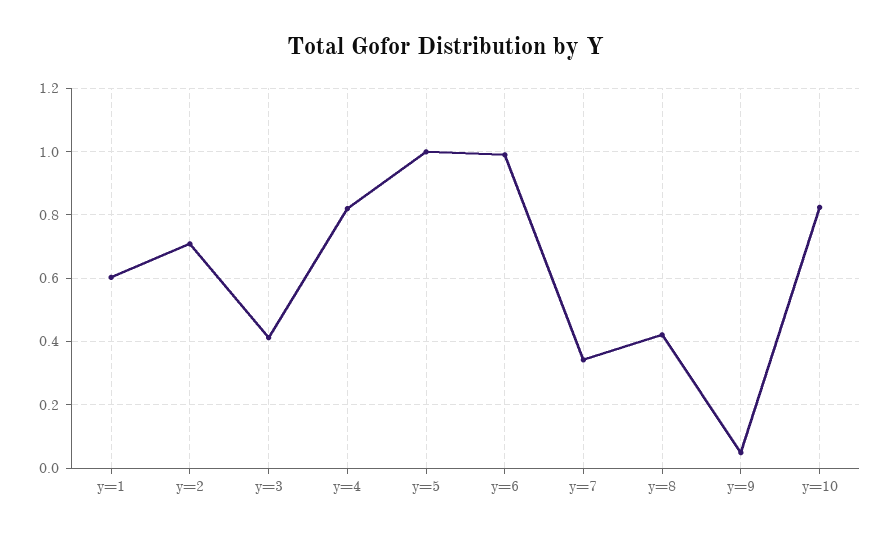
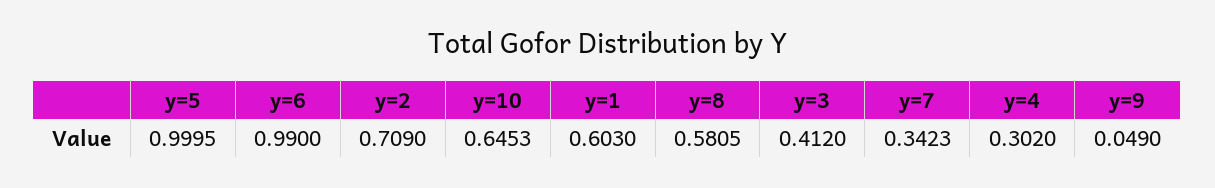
  {
    "y=1": 0.603,
    "y=2": 0.709,
    "y=3": 0.412,
-   "y=4": 0.82,
+   "y=4": 0.302,
    "y=5": 0.9995,
    "y=6": 0.99,
    "y=7": 0.3423,
-   "y=8": 0.42,
+   "y=8": 0.5805,
    "y=9": 0.049,
-   "y=10": 0.82
+   "y=10": 0.6453
  }

